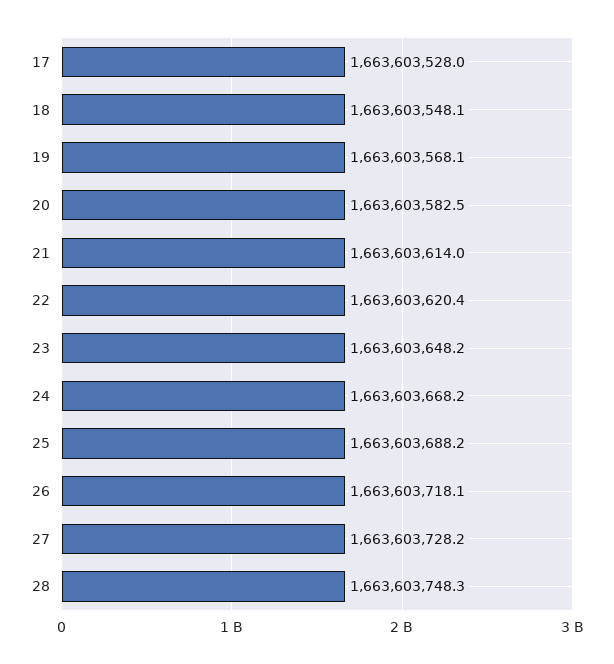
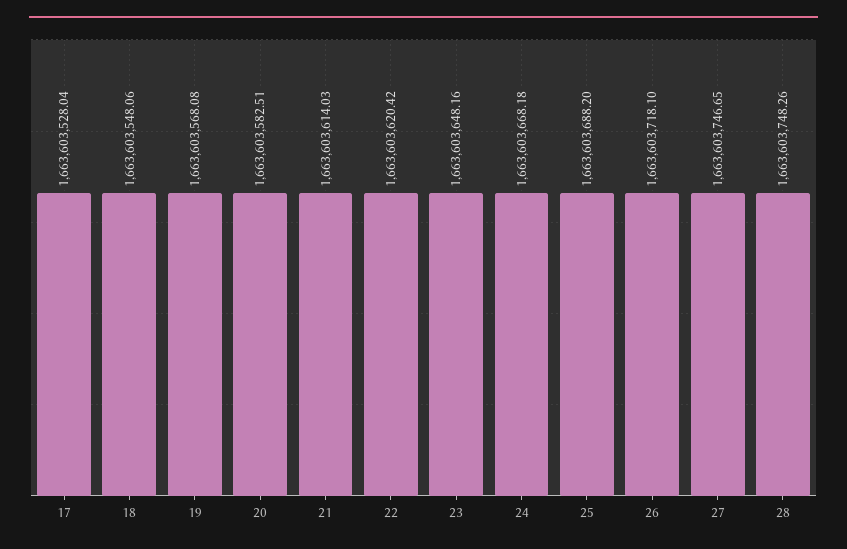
  {
    "17": 1663603528.04,
    "18": 1663603548.06,
    "19": 1663603568.08,
    "20": 1663603582.51,
    "21": 1663603614.03,
    "22": 1663603620.42,
    "23": 1663603648.16,
    "24": 1663603668.18,
    "25": 1663603688.2,
    "26": 1663603718.1,
-   "27": 1663603728.2,
+   "27": 1663603746.65,
    "28": 1663603748.26
  }

